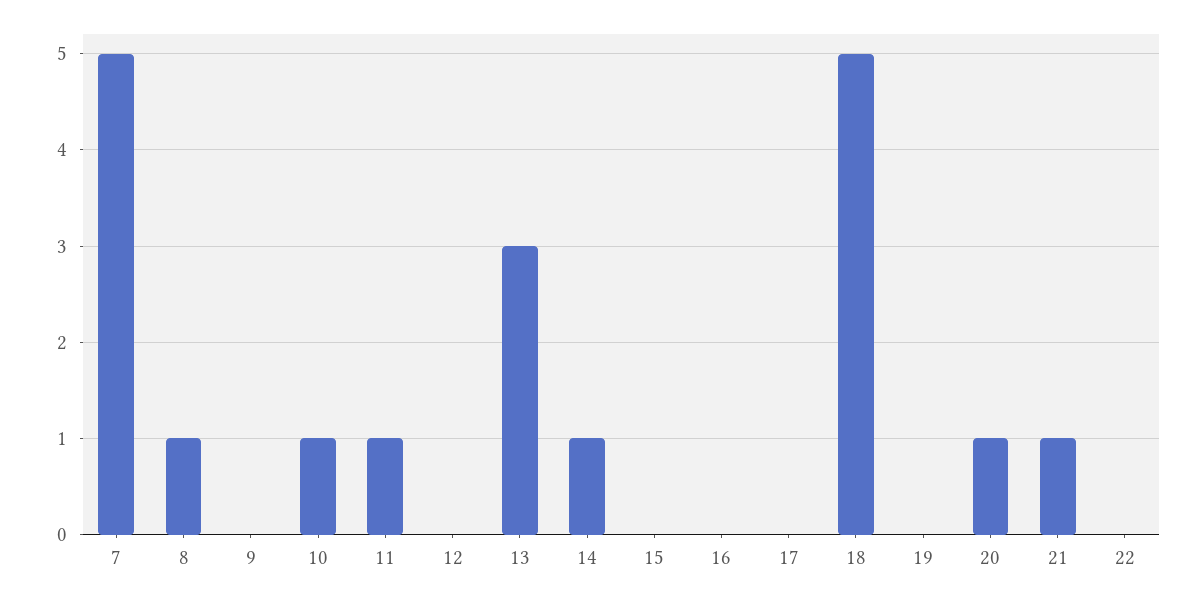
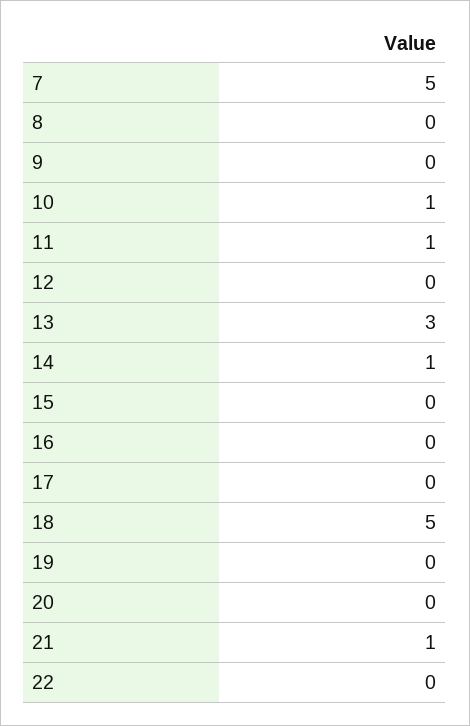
  {
    "7": 5,
-   "8": 1,
+   "8": 0,
    "9": 0,
    "10": 1,
    "11": 1,
    "12": 0,
    "13": 3,
    "14": 1,
    "15": 0,
    "16": 0,
    "17": 0,
    "18": 5,
    "19": 0,
-   "20": 1,
+   "20": 0,
    "21": 1,
    "22": 0
  }

